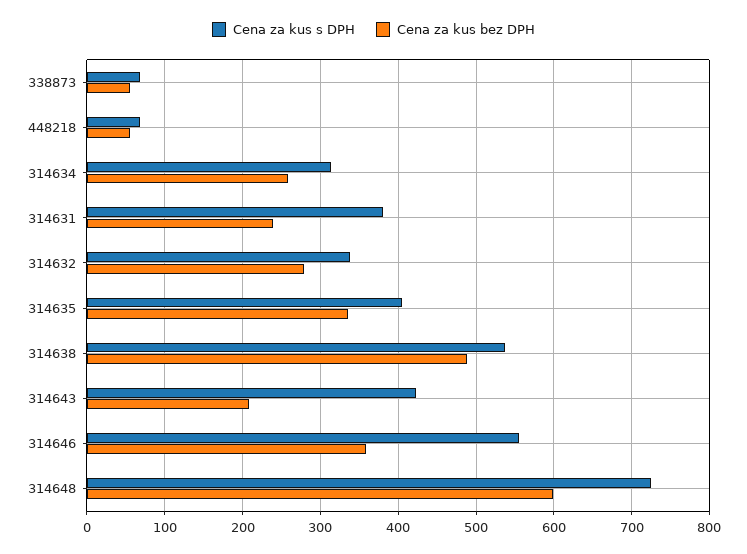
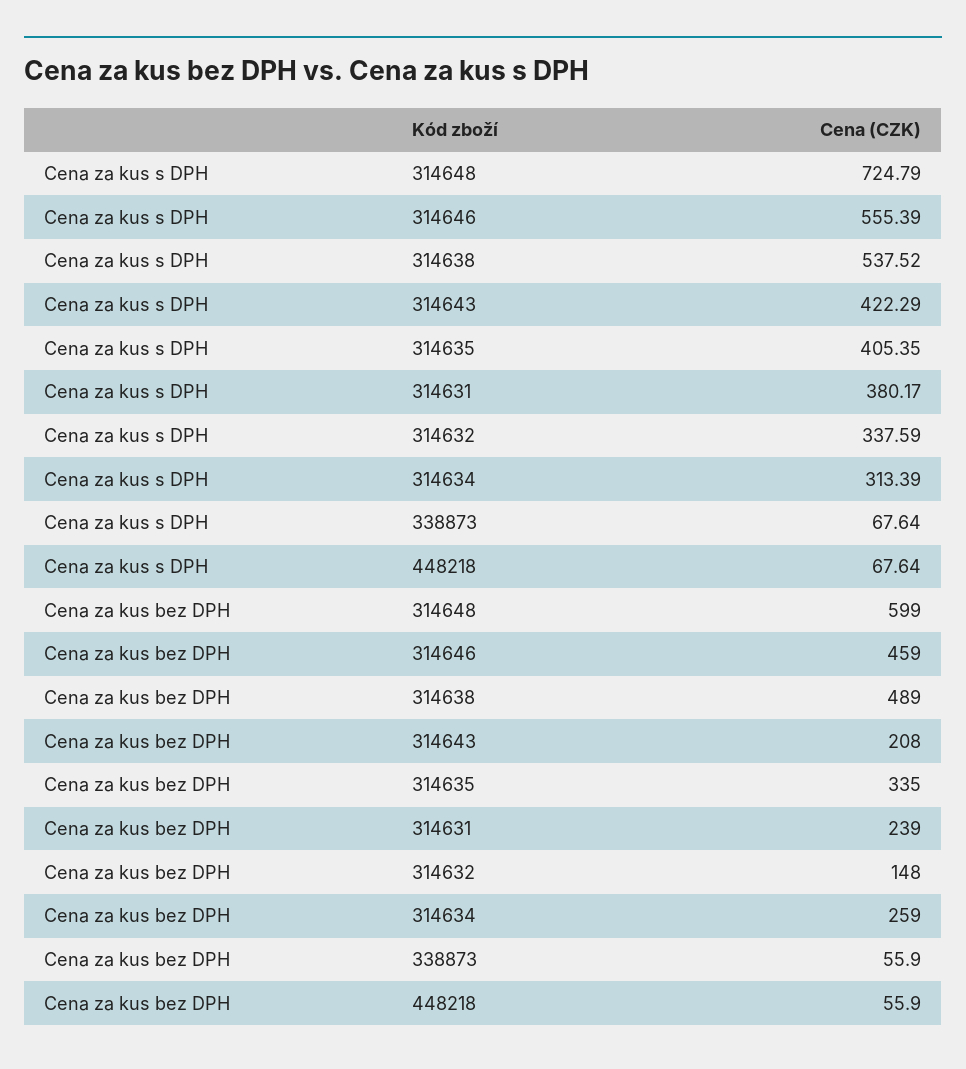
  {
    "Cena za kus s DPH": {
      "338873": 67.64,
      "448218": 67.64,
      "314634": 313.39,
      "314631": 380.17,
      "314632": 337.59,
      "314635": 405.35,
      "314638": 537.52,
      "314643": 422.29,
      "314646": 555.39,
      "314648": 724.79
    },
    "Cena za kus bez DPH": {
      "338873": 55.9,
      "448218": 55.9,
      "314634": 259,
      "314631": 239,
-     "314632": 280,
+     "314632": 148,
      "314635": 335,
      "314638": 489,
      "314643": 208,
-     "314646": 360,
+     "314646": 459,
      "314648": 599
    }
  }

